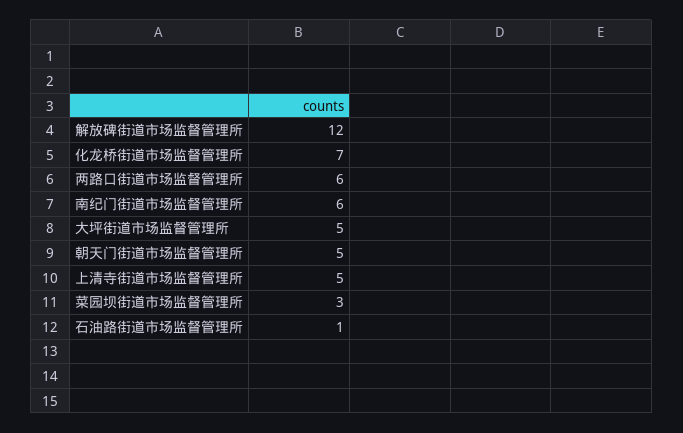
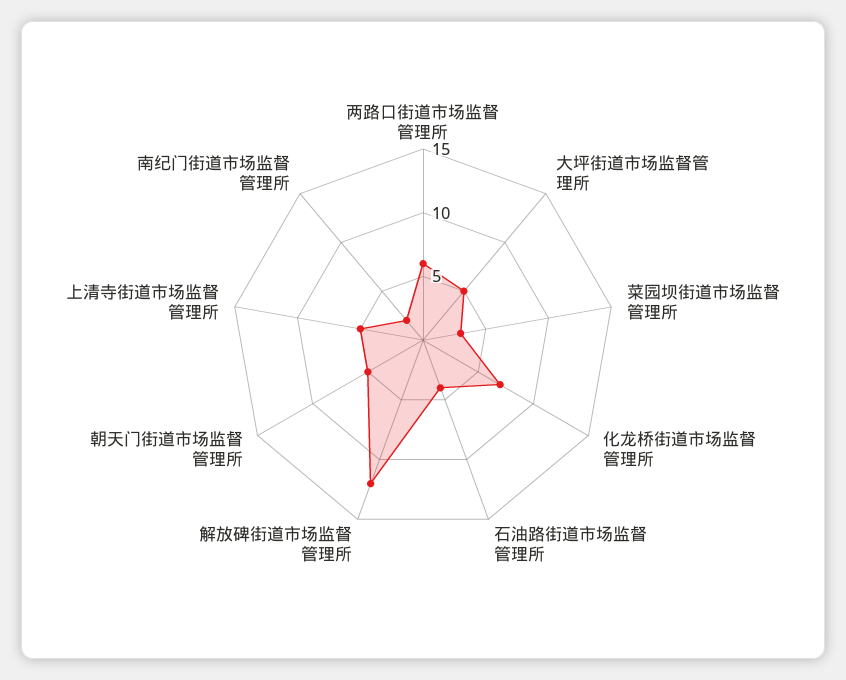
  {
    "解放碑街道市场监督管理所": 12,
    "化龙桥街道市场监督管理所": 7,
    "两路口街道市场监督管理所": 6,
-   "南纪门街道市场监督管理所": 6,
+   "南纪门街道市场监督管理所": 2,
    "大坪街道市场监督管理所": 5,
    "朝天门街道市场监督管理所": 5,
    "上清寺街道市场监督管理所": 5,
    "菜园坝街道市场监督管理所": 3,
-   "石油路街道市场监督管理所": 1
+   "石油路街道市场监督管理所": 4
  }

